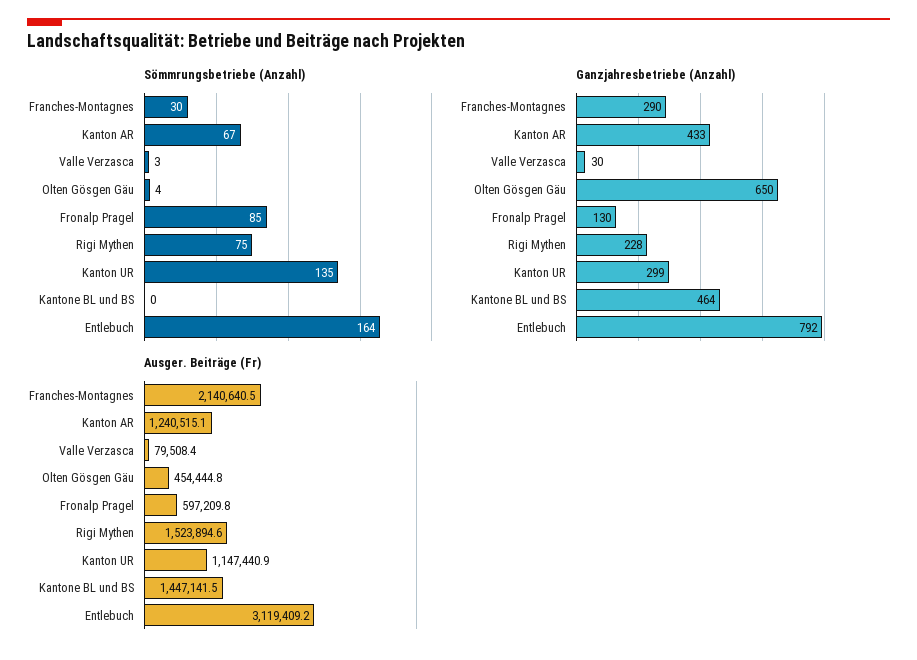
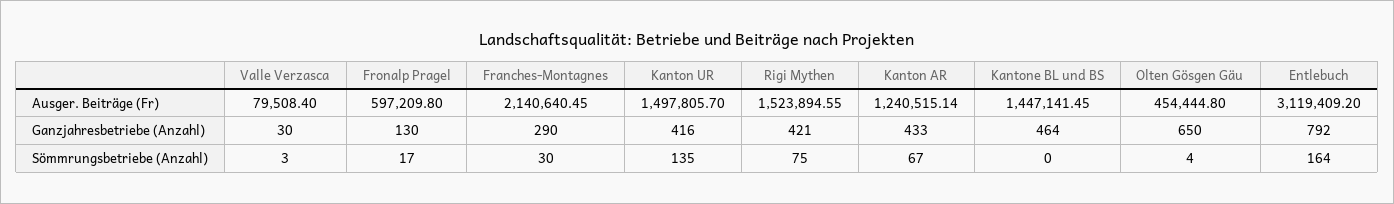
  {
    "Sömmrungsbetriebe (Anzahl)": {
      "Franches-Montagnes": 30,
      "Kanton AR": 67,
      "Valle Verzasca": 3,
      "Olten Gösgen Gäu": 4,
-     "Fronalp Pragel": 85,
+     "Fronalp Pragel": 17,
      "Rigi Mythen": 75,
      "Kanton UR": 135,
      "Kantone BL und BS": 0,
      "Entlebuch": 164
    },
    "Ganzjahresbetriebe (Anzahl)": {
      "Franches-Montagnes": 290,
      "Kanton AR": 433,
      "Valle Verzasca": 30,
      "Olten Gösgen Gäu": 650,
      "Fronalp Pragel": 130,
-     "Rigi Mythen": 228,
+     "Rigi Mythen": 421,
-     "Kanton UR": 299,
+     "Kanton UR": 416,
      "Kantone BL und BS": 464,
      "Entlebuch": 792
    },
    "Ausger. Beiträge (Fr)": {
      "Franches-Montagnes": 2140640.45,
      "Kanton AR": 1240515.14,
      "Valle Verzasca": 79508.4,
      "Olten Gösgen Gäu": 454444.8,
      "Fronalp Pragel": 597209.8,
      "Rigi Mythen": 1523894.55,
-     "Kanton UR": 1147440.9,
+     "Kanton UR": 1497805.7,
      "Kantone BL und BS": 1447141.45,
      "Entlebuch": 3119409.2
    }
  }

